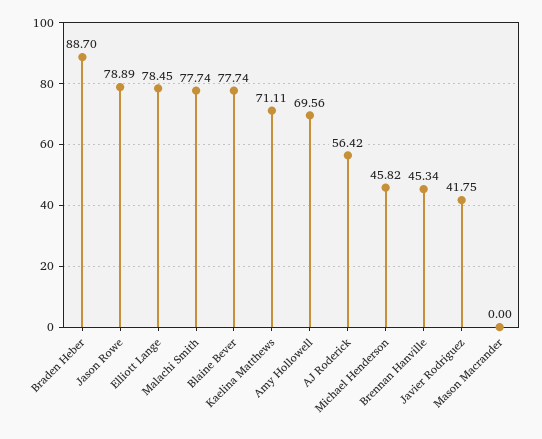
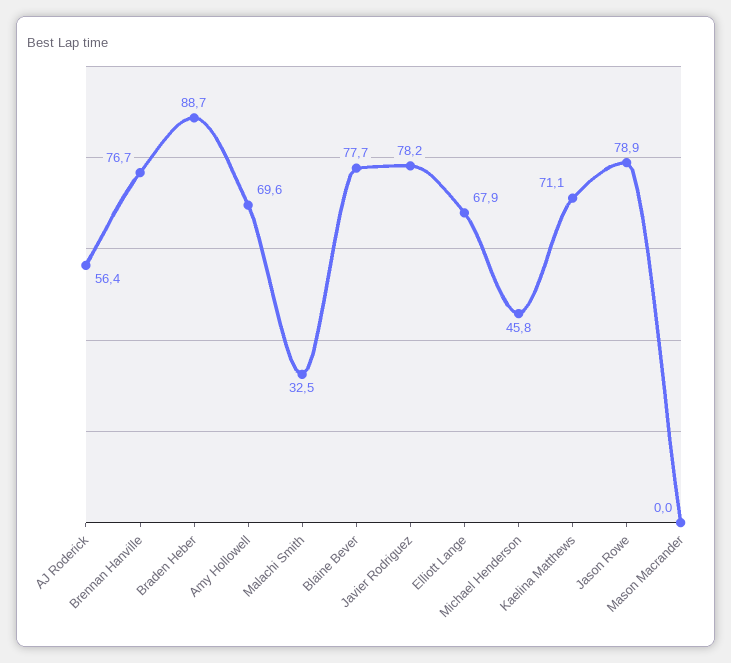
  {
    "Braden Heber": 88.7,
    "Jason Rowe": 78.89,
-   "Elliott Lange": 78.45,
+   "Elliott Lange": 67.9,
-   "Malachi Smith": 77.74,
+   "Malachi Smith": 32.5,
    "Blaine Bever": 77.74,
    "Kaelina Matthews": 71.11,
    "Amy Hollowell": 69.56,
    "AJ Roderick": 56.42,
    "Michael Henderson": 45.82,
-   "Brennan Hanville": 45.34,
+   "Brennan Hanville": 76.7,
-   "Javier Rodriguez": 41.75,
+   "Javier Rodriguez": 78.2,
    "Mason Macrander": 0
  }

